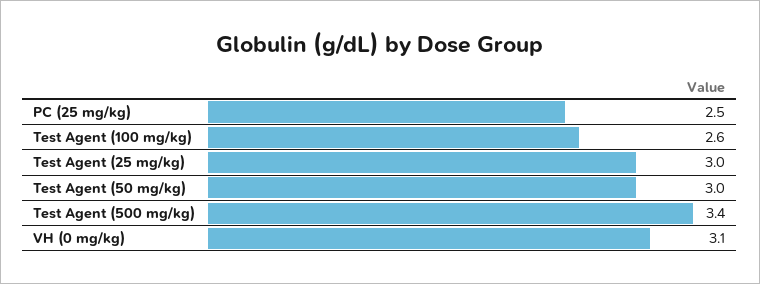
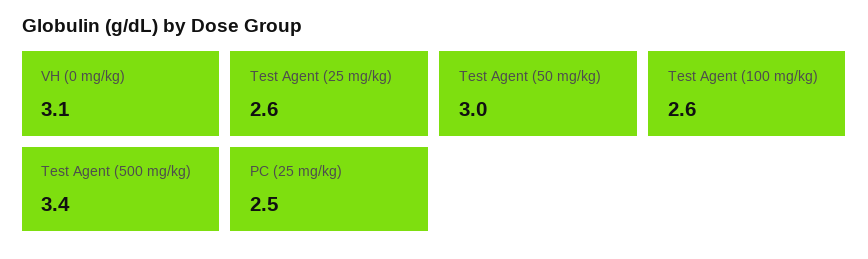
  {
    "PC (25 mg/kg)": 2.5,
    "Test Agent (100 mg/kg)": 2.6,
-   "Test Agent (25 mg/kg)": 3,
+   "Test Agent (25 mg/kg)": 2.6,
    "Test Agent (50 mg/kg)": 3,
    "Test Agent (500 mg/kg)": 3.4,
    "VH (0 mg/kg)": 3.1
  }

